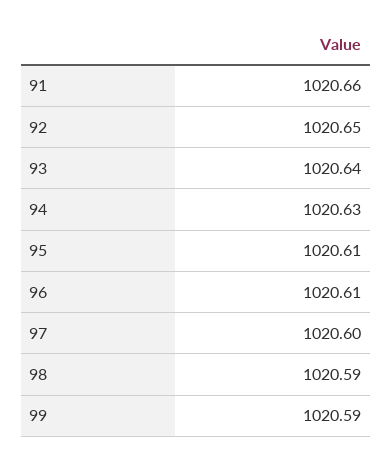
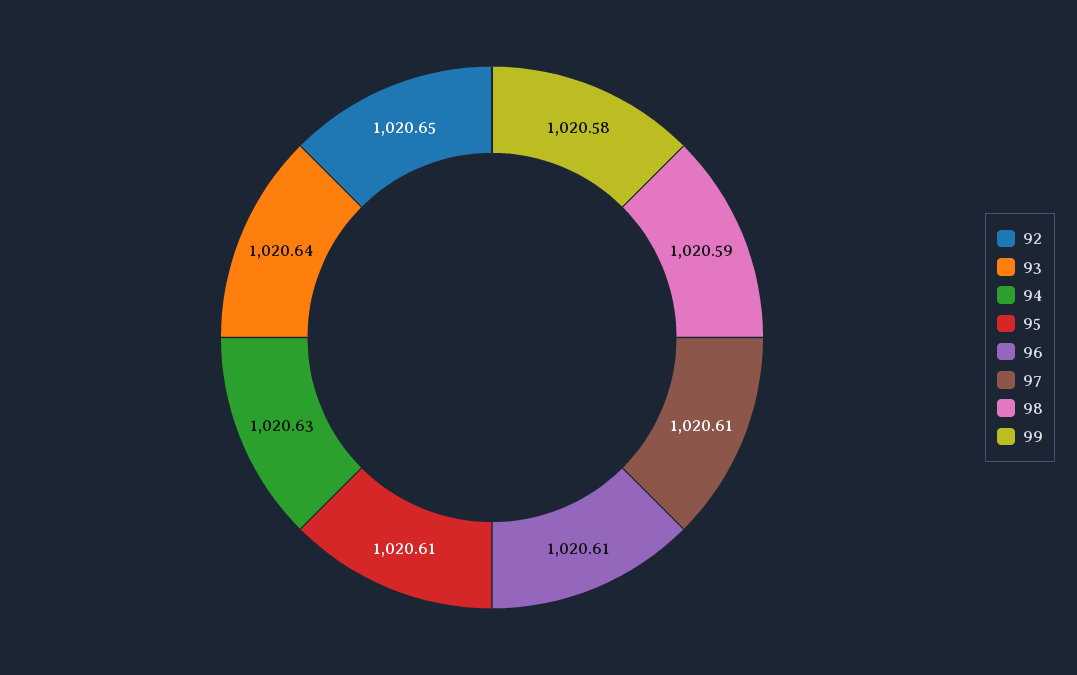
  {
-   "91": 1020.66,
    "92": 1020.65,
    "93": 1020.64,
    "94": 1020.63,
    "95": 1020.61,
    "96": 1020.61,
-   "97": 1020.6,
+   "97": 1020.61,
    "98": 1020.59,
-   "99": 1020.59
+   "99": 1020.58
  }

